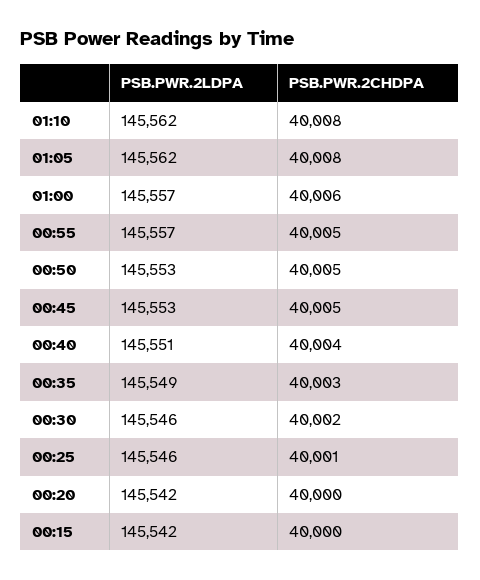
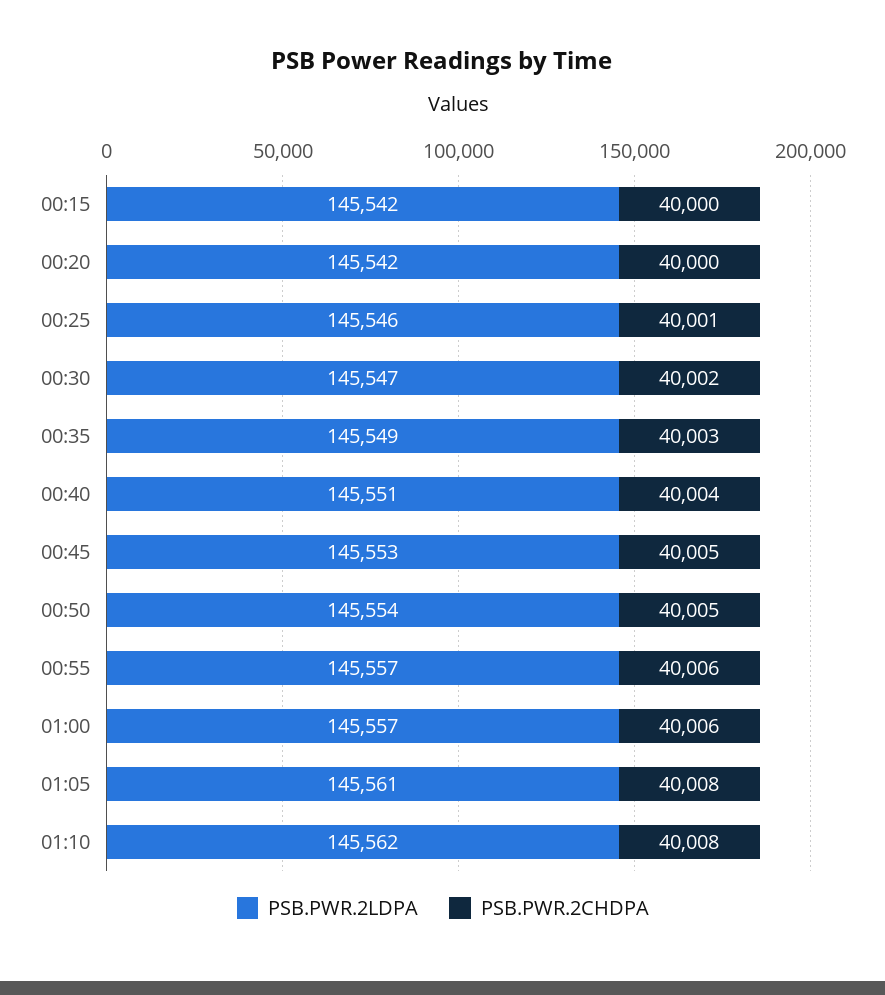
  {
    "PSB.PWR.2LDPA": {
      "01:10": 145562,
-     "01:05": 145562,
+     "01:05": 145561,
      "01:00": 145557,
      "00:55": 145557,
-     "00:50": 145553,
+     "00:50": 145554,
      "00:45": 145553,
      "00:40": 145551,
      "00:35": 145549,
-     "00:30": 145546,
+     "00:30": 145547,
      "00:25": 145546,
      "00:20": 145542,
      "00:15": 145542
    },
    "PSB.PWR.2CHDPA": {
      "01:10": 40008,
      "01:05": 40008,
      "01:00": 40006,
-     "00:55": 40005,
+     "00:55": 40006,
      "00:50": 40005,
      "00:45": 40005,
      "00:40": 40004,
      "00:35": 40003,
      "00:30": 40002,
      "00:25": 40001,
      "00:20": 40000,
      "00:15": 40000
    }
  }

